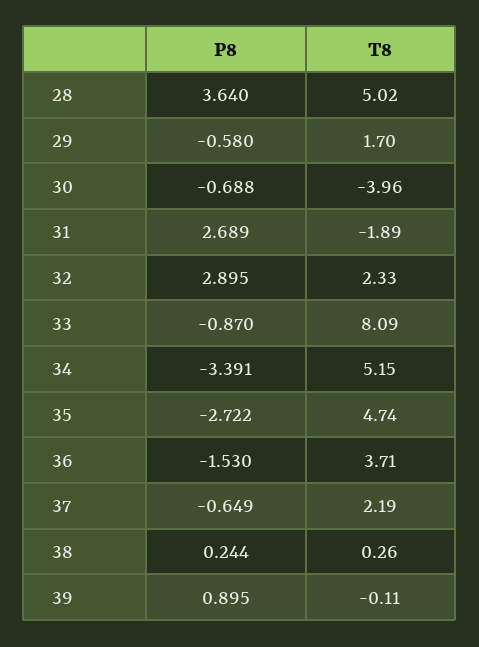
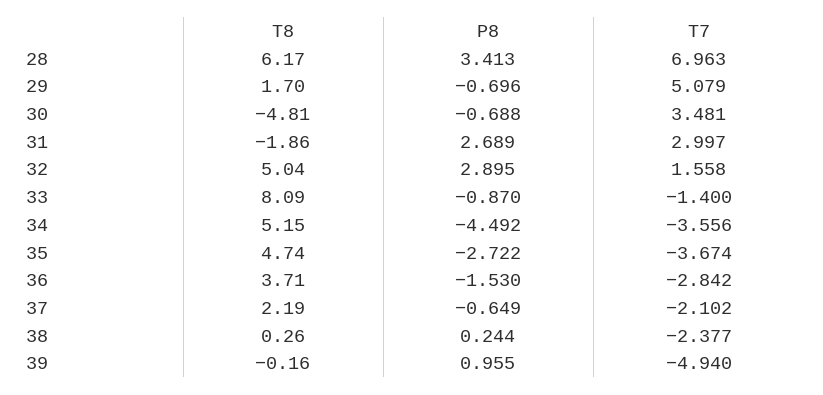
  {
    "P8": {
-     "28": 3.64,
+     "28": 3.413,
-     "29": -0.58,
+     "29": -0.696,
      "30": -0.688,
      "31": 2.689,
      "32": 2.895,
      "33": -0.87,
-     "34": -3.391,
+     "34": -4.492,
      "35": -2.722,
      "36": -1.53,
      "37": -0.649,
      "38": 0.244,
-     "39": 0.895
+     "39": 0.955
    },
    "T8": {
-     "28": 5.02,
+     "28": 6.17,
      "29": 1.7,
-     "30": -3.96,
+     "30": -4.81,
-     "31": -1.89,
+     "31": -1.86,
-     "32": 2.33,
+     "32": 5.04,
      "33": 8.09,
      "34": 5.15,
      "35": 4.74,
      "36": 3.71,
      "37": 2.19,
      "38": 0.26,
-     "39": -0.11
+     "39": -0.16
-   }
+   },
+   "T7": {
+     "28": 6.963,
+     "29": 5.079,
+     "30": 3.481,
+     "31": 2.997,
+     "32": 1.558,
+     "33": -1.4,
+     "34": -3.556,
+     "35": -3.674,
+     "36": -2.842,
+     "37": -2.102,
+     "38": -2.377,
+     "39": -4.94
+   }
  }

